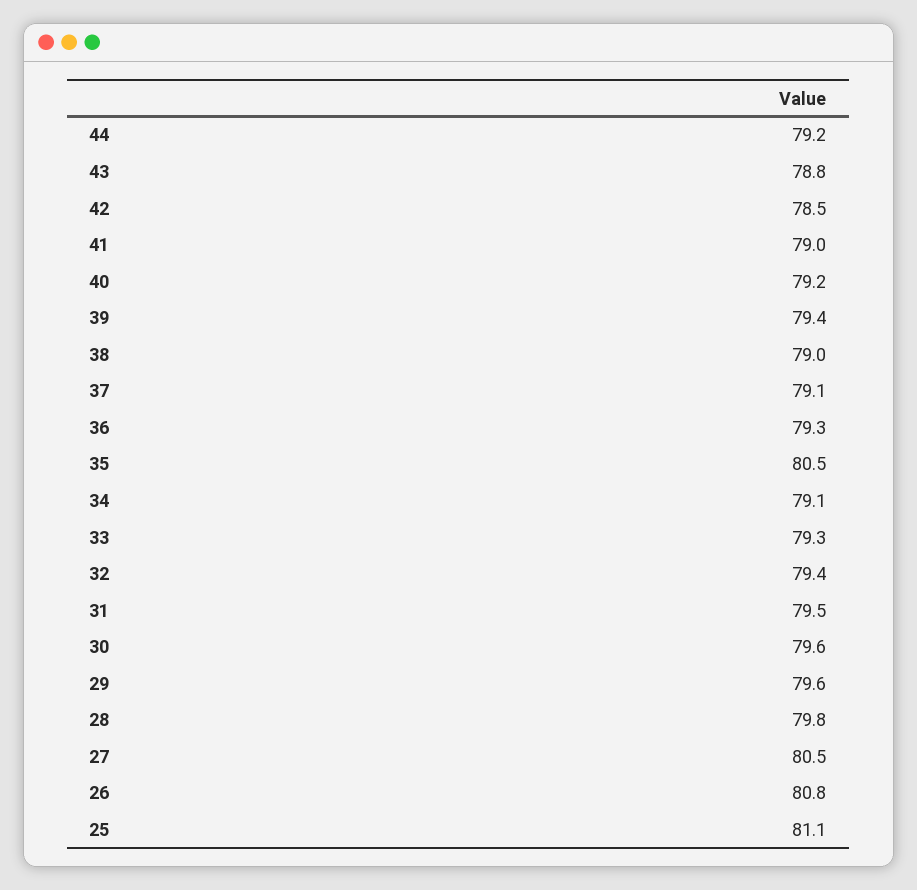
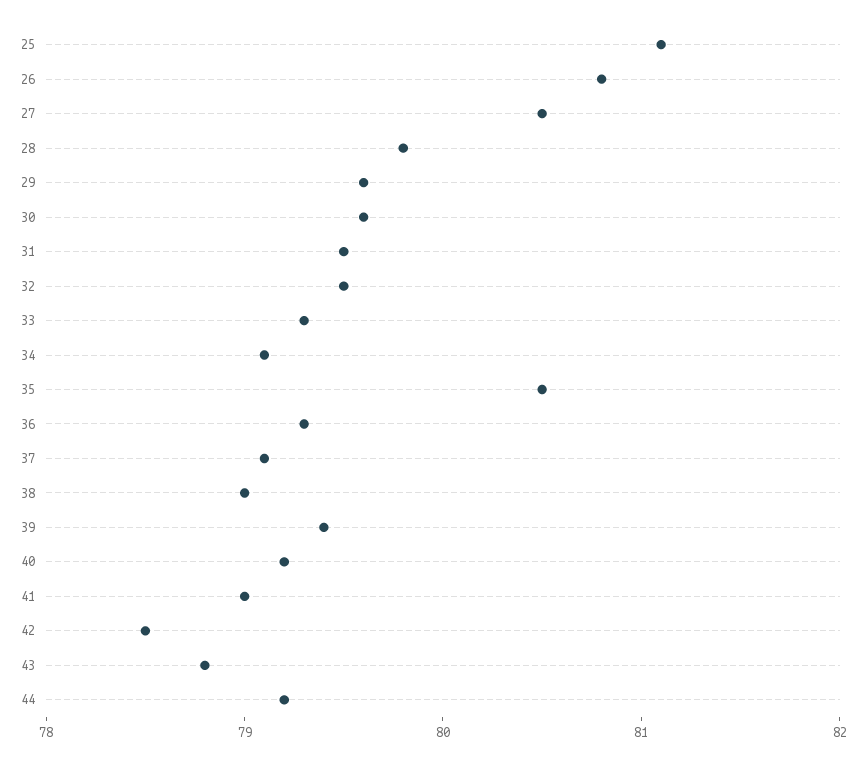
  {
    "44": 79.2,
    "43": 78.8,
    "42": 78.5,
    "41": 79,
    "40": 79.2,
    "39": 79.4,
    "38": 79,
    "37": 79.1,
    "36": 79.3,
    "35": 80.5,
    "34": 79.1,
    "33": 79.3,
-   "32": 79.4,
+   "32": 79.5,
    "31": 79.5,
    "30": 79.6,
    "29": 79.6,
    "28": 79.8,
    "27": 80.5,
    "26": 80.8,
    "25": 81.1
  }

